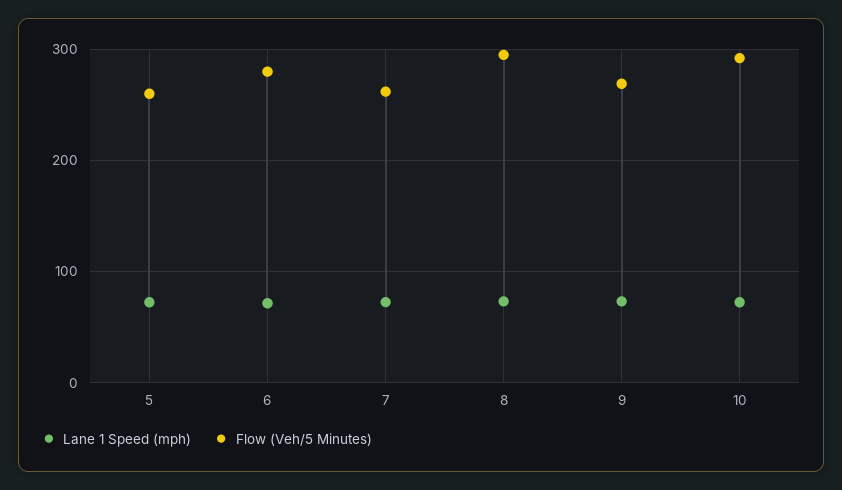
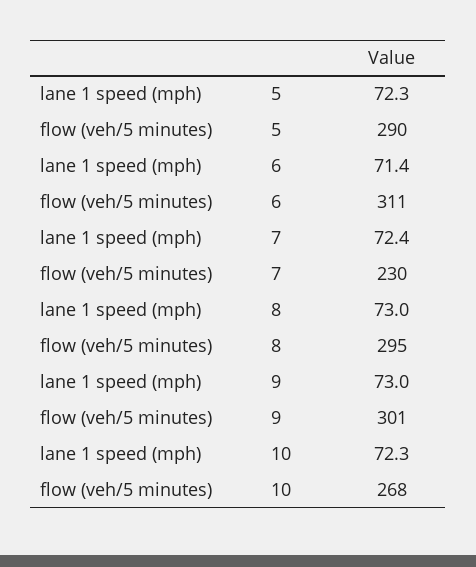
  {
    "Lane 1 Speed (mph)": {
      "5": 72.3,
      "6": 71.4,
      "7": 72.4,
      "8": 73,
      "9": 73,
      "10": 72.3
    },
    "Flow (Veh/5 Minutes)": {
-     "5": 260,
+     "5": 290,
-     "6": 280,
+     "6": 311,
-     "7": 260,
+     "7": 230,
      "8": 295,
-     "9": 270,
+     "9": 301,
-     "10": 290
+     "10": 268
    }
  }

